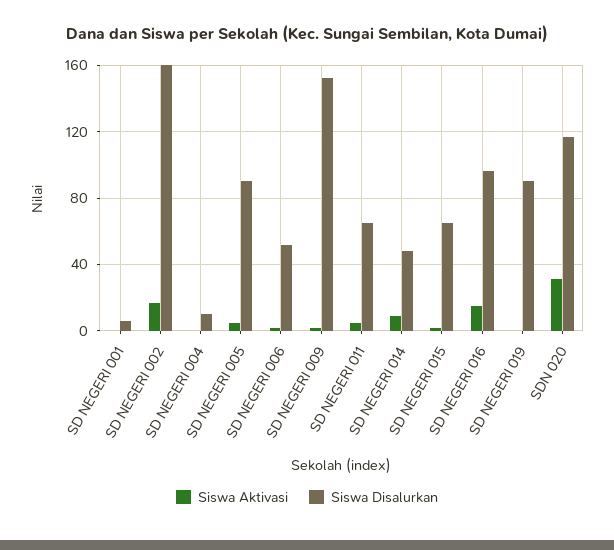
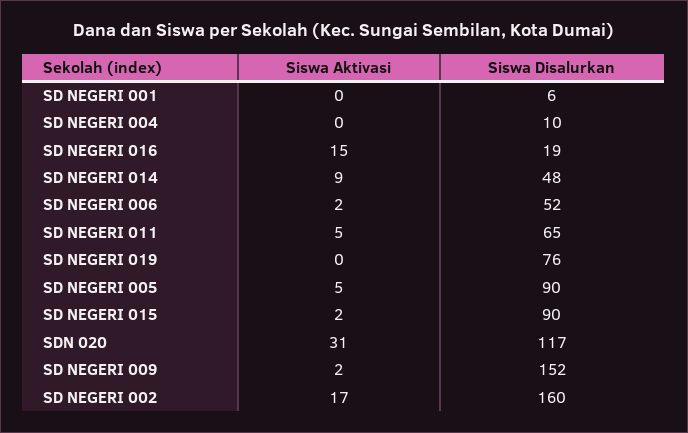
  {
    "Siswa Aktivasi": {
      "SD NEGERI 001": 0,
      "SD NEGERI 002": 17,
      "SD NEGERI 004": 0,
      "SD NEGERI 005": 5,
      "SD NEGERI 006": 2,
      "SD NEGERI 009": 2,
      "SD NEGERI 011": 5,
      "SD NEGERI 014": 9,
      "SD NEGERI 015": 2,
      "SD NEGERI 016": 15,
      "SD NEGERI 019": 0,
      "SDN 020": 31
    },
    "Siswa Disalurkan": {
      "SD NEGERI 001": 6,
      "SD NEGERI 002": 160,
      "SD NEGERI 004": 10,
      "SD NEGERI 005": 90,
      "SD NEGERI 006": 52,
      "SD NEGERI 009": 152,
      "SD NEGERI 011": 65,
      "SD NEGERI 014": 48,
-     "SD NEGERI 015": 65,
+     "SD NEGERI 015": 90,
-     "SD NEGERI 016": 95,
+     "SD NEGERI 016": 19,
-     "SD NEGERI 019": 90,
+     "SD NEGERI 019": 76,
      "SDN 020": 117
    }
  }

